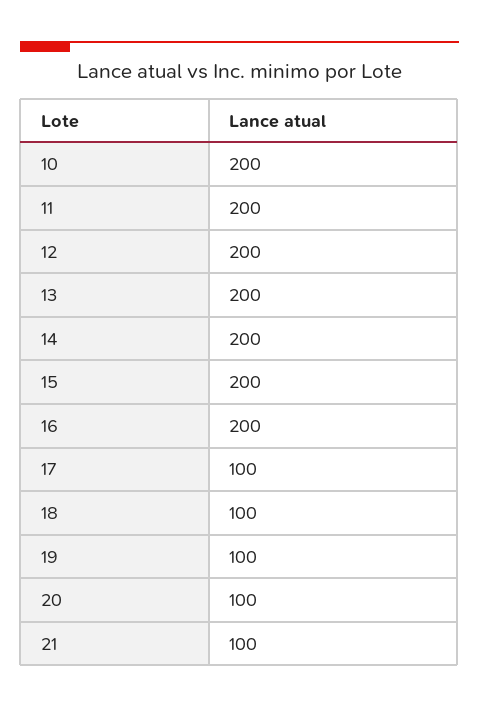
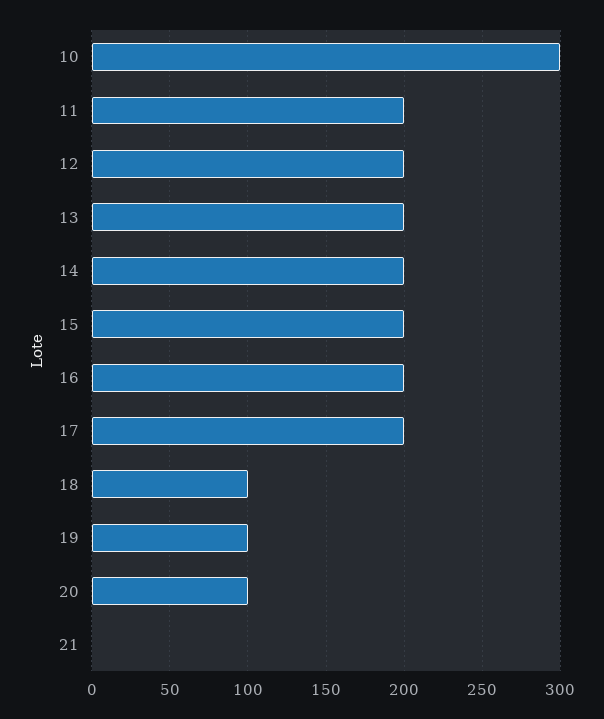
  {
-   "10": 200,
+   "10": 300,
    "11": 200,
    "12": 200,
    "13": 200,
    "14": 200,
    "15": 200,
    "16": 200,
-   "17": 100,
+   "17": 200,
    "18": 100,
    "19": 100,
    "20": 100,
-   "21": 100
+   "21": 0
  }

